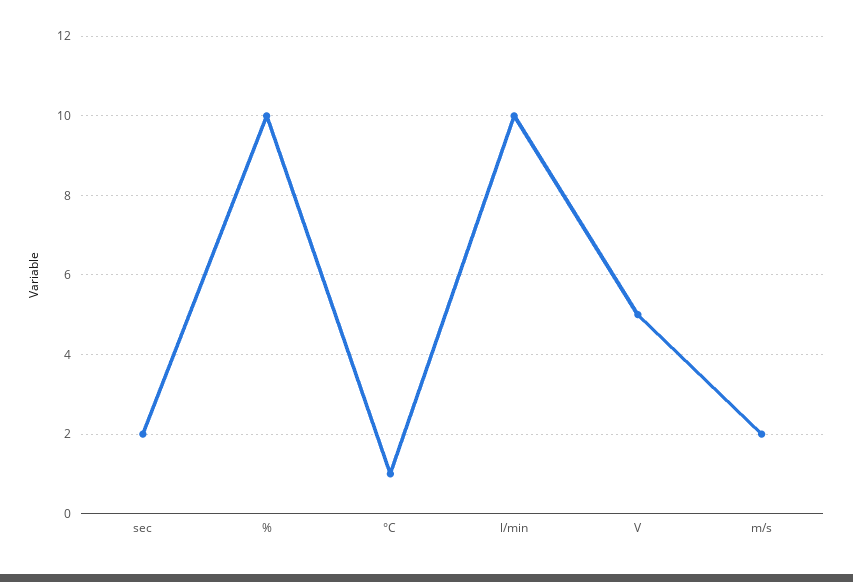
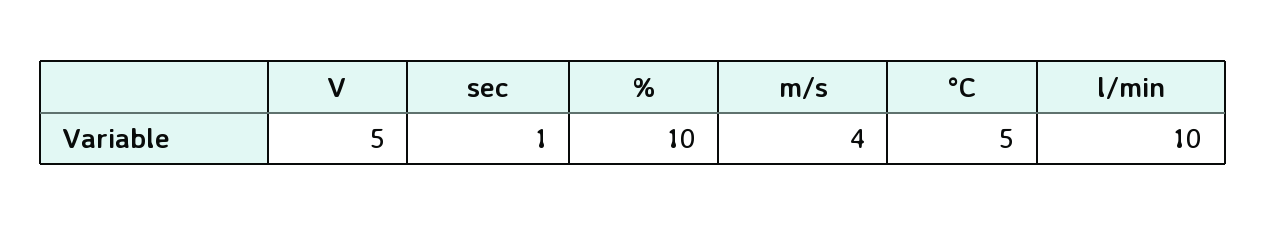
  {
-   "sec": 2,
+   "sec": 1,
    "%": 10,
-   "°C": 1,
+   "°C": 5,
    "l/min": 10,
    "V": 5,
-   "m/s": 2
+   "m/s": 4
  }

